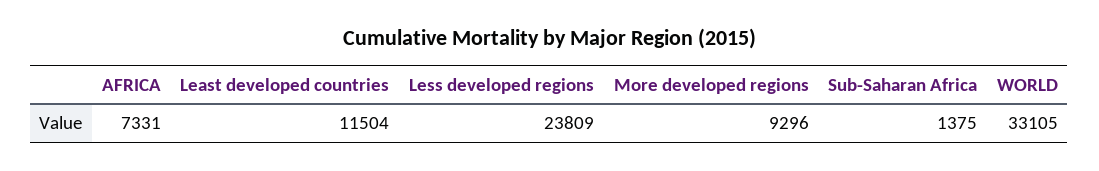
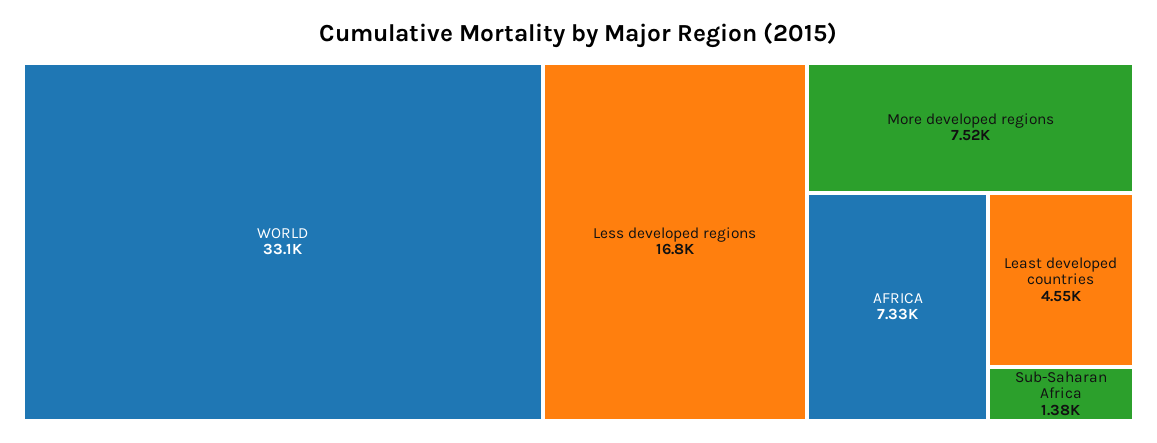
  {
    "AFRICA": 7331,
-   "Least developed countries": 11504,
+   "Least developed countries": 4550,
-   "Less developed regions": 23809,
+   "Less developed regions": 16800,
-   "More developed regions": 9296,
+   "More developed regions": 7520,
    "Sub-Saharan Africa": 1375,
    "WORLD": 33105
  }

